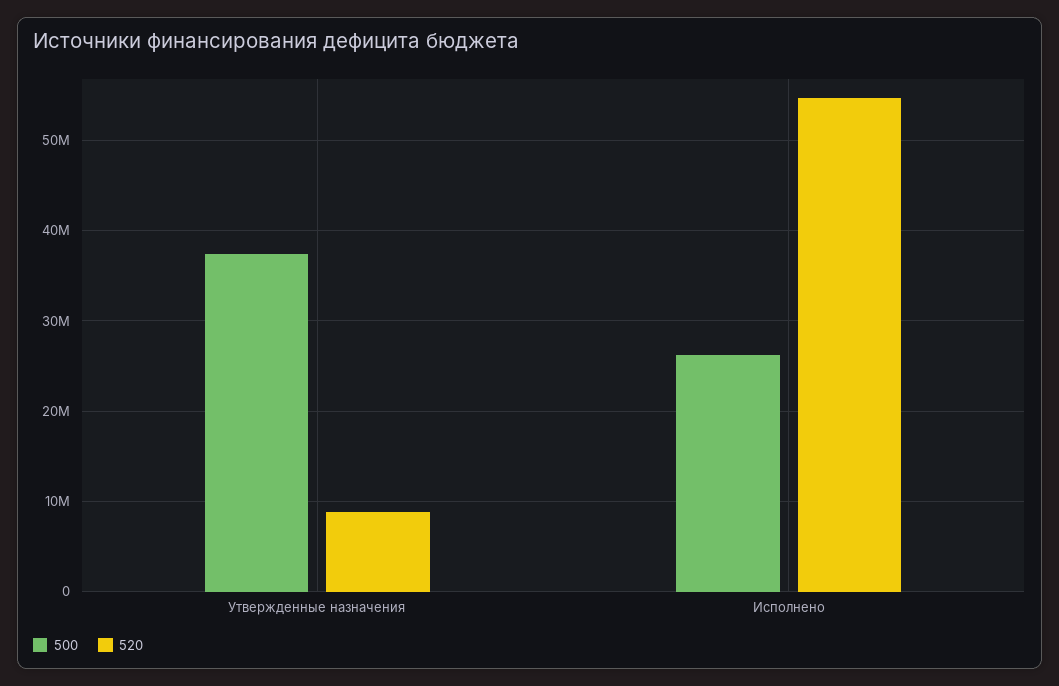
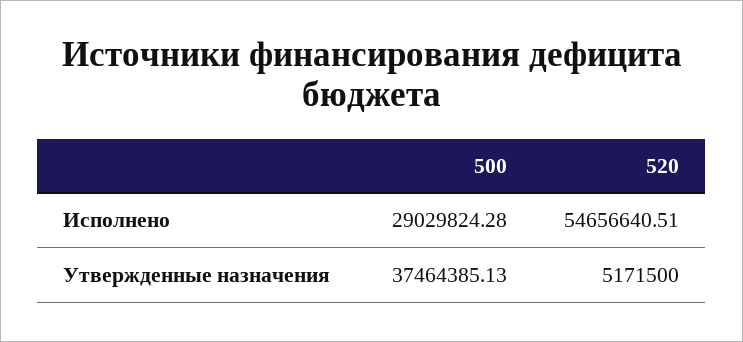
  {
    "500": {
      "Утвержденные назначения": 37464385.13,
-     "Исполнено": 26000000
+     "Исполнено": 29029824.28
    },
    "520": {
-     "Утвержденные назначения": 9000000,
+     "Утвержденные назначения": 5171500,
      "Исполнено": 54656640.51
    }
  }

